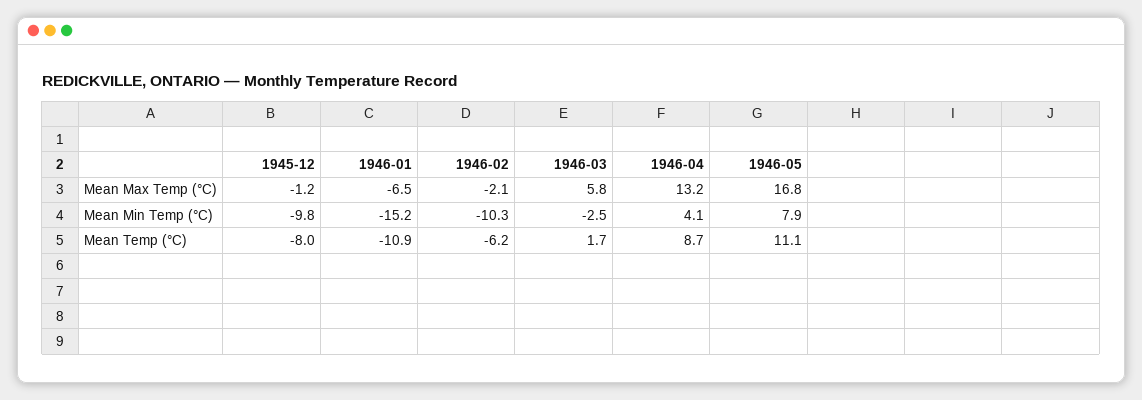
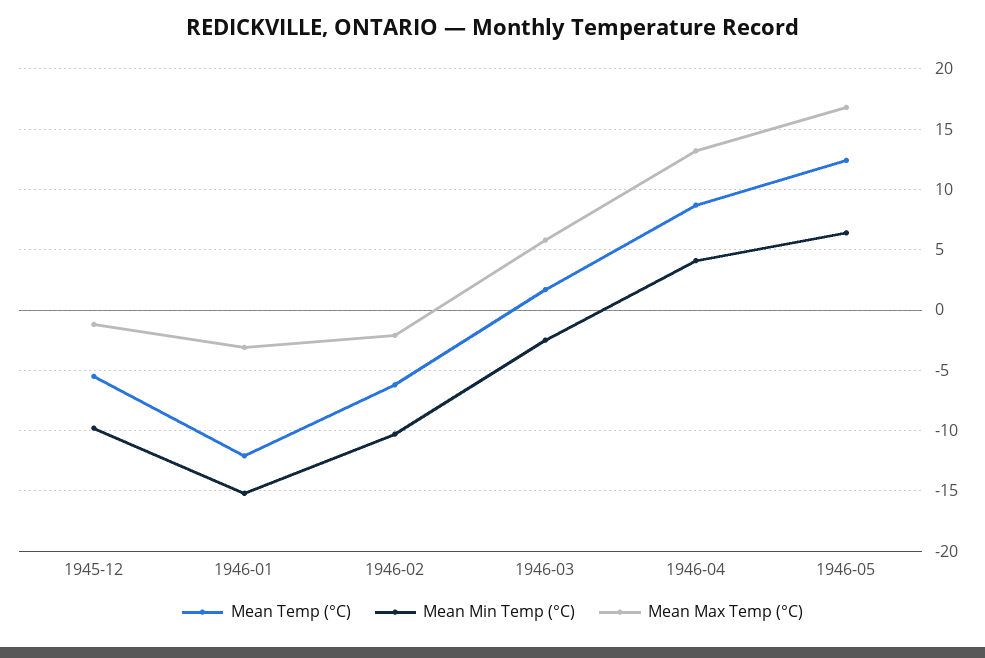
  {
    "Mean Max Temp (°C)": {
      "1945-12": -1.2,
-     "1946-01": -6.5,
+     "1946-01": -3,
      "1946-02": -2.1,
      "1946-03": 5.8,
      "1946-04": 13.2,
      "1946-05": 16.8
    },
    "Mean Min Temp (°C)": {
      "1945-12": -9.8,
      "1946-01": -15.2,
      "1946-02": -10.3,
      "1946-03": -2.5,
      "1946-04": 4.1,
-     "1946-05": 7.9
+     "1946-05": 6.5
    },
    "Mean Temp (°C)": {
-     "1945-12": -8,
+     "1945-12": -5.5,
-     "1946-01": -10.9,
+     "1946-01": -12,
      "1946-02": -6.2,
      "1946-03": 1.7,
      "1946-04": 8.7,
-     "1946-05": 11.1
+     "1946-05": 12.5
    }
  }

